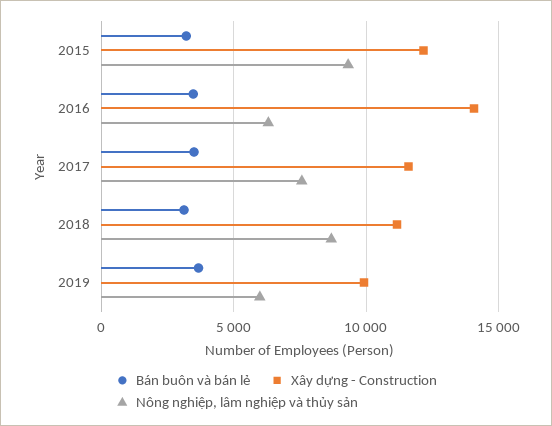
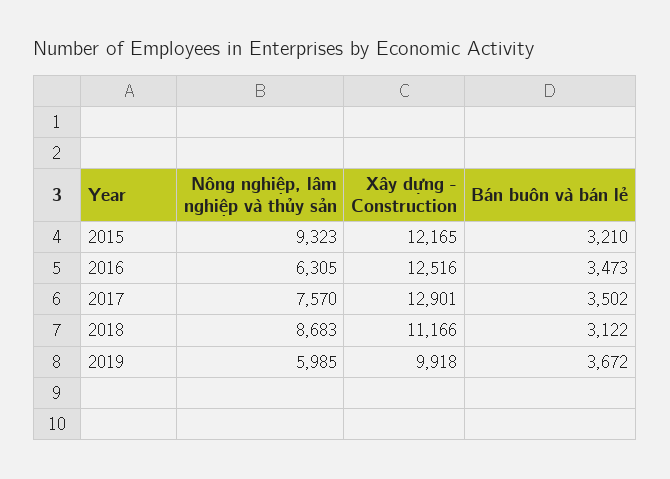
  {
    "Bán buôn và bán lẻ": {
      "2015": 3210,
      "2016": 3473,
      "2017": 3502,
      "2018": 3122,
      "2019": 3672
    },
    "Xây dựng - Construction": {
      "2015": 12165,
-     "2016": 14000,
+     "2016": 12516,
-     "2017": 11500,
+     "2017": 12901,
      "2018": 11166,
      "2019": 9918
    },
    "Nông nghiệp, lâm nghiệp và thủy sản": {
      "2015": 9323,
      "2016": 6305,
      "2017": 7570,
      "2018": 8683,
      "2019": 5985
    }
  }

